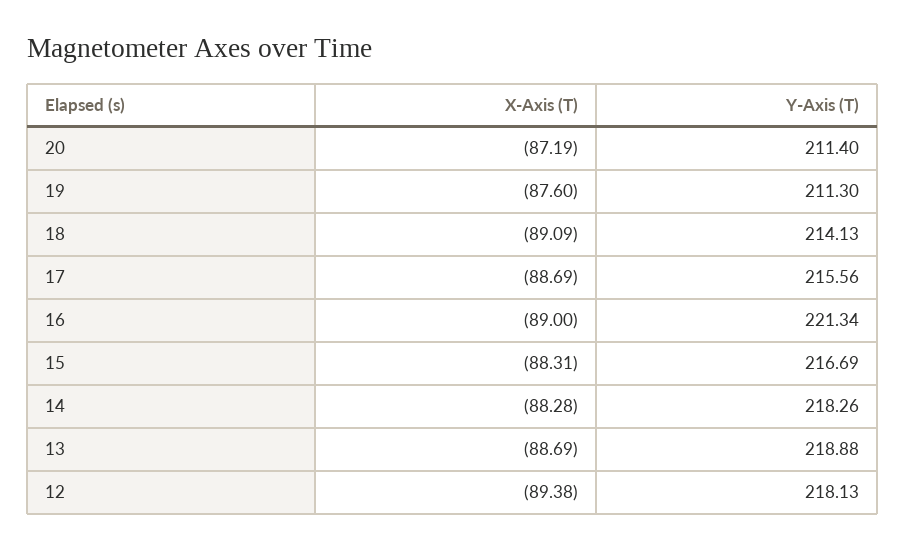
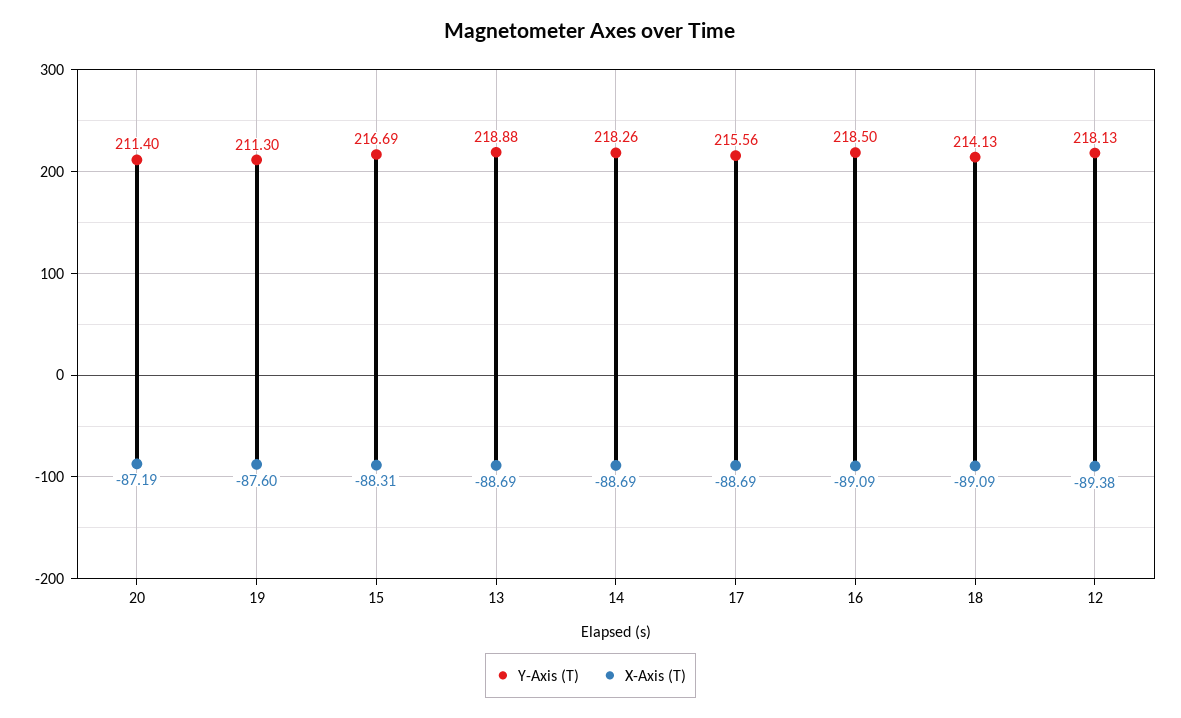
  {
    "X-Axis (T)": {
      "20": -87.19,
      "19": -87.6,
      "18": -89.09,
      "17": -88.69,
-     "16": -89,
+     "16": -89.09,
      "15": -88.31,
-     "14": -88.28,
+     "14": -88.69,
      "13": -88.69,
      "12": -89.38
    },
    "Y-Axis (T)": {
      "20": 211.4,
      "19": 211.3,
      "18": 214.13,
      "17": 215.56,
-     "16": 221.34,
+     "16": 218.5,
      "15": 216.69,
      "14": 218.26,
      "13": 218.88,
      "12": 218.13
    }
  }

